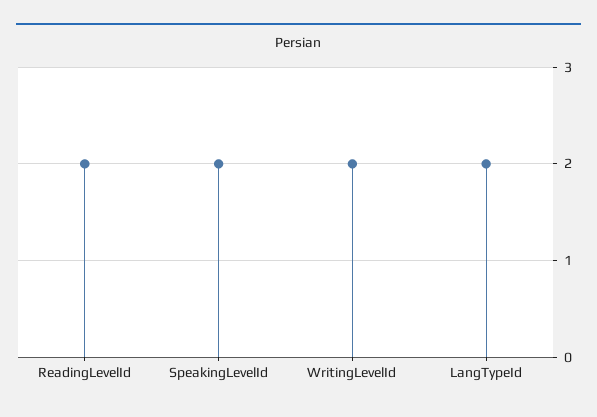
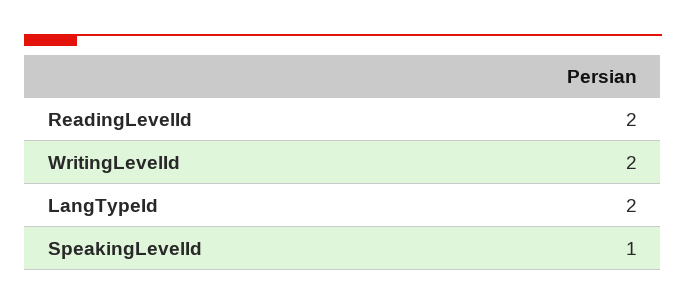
  {
    "ReadingLevelId": 2,
-   "SpeakingLevelId": 2,
+   "SpeakingLevelId": 1,
    "WritingLevelId": 2,
    "LangTypeId": 2
  }

